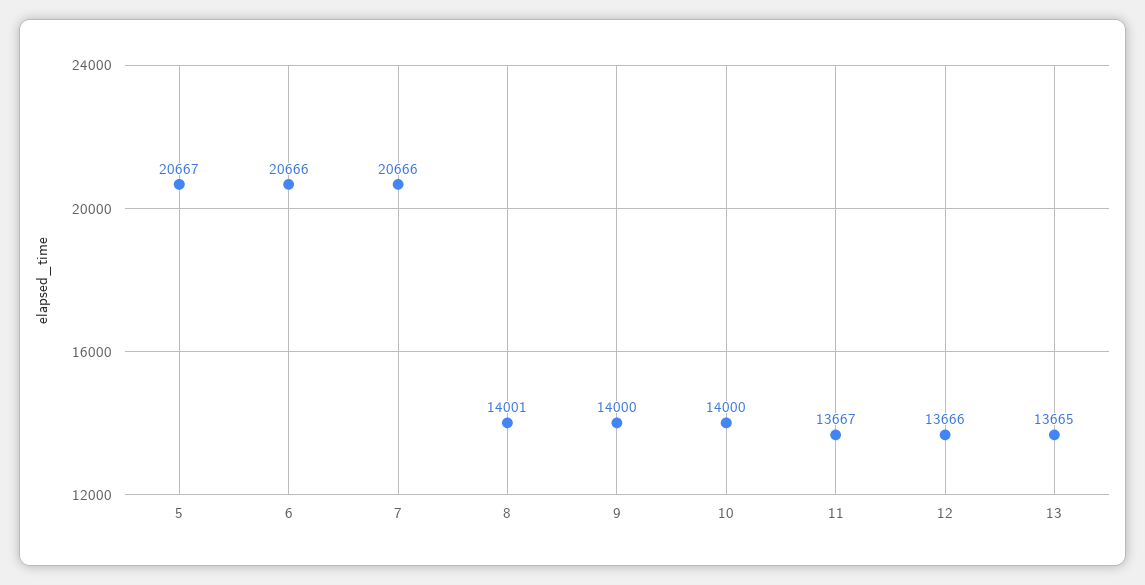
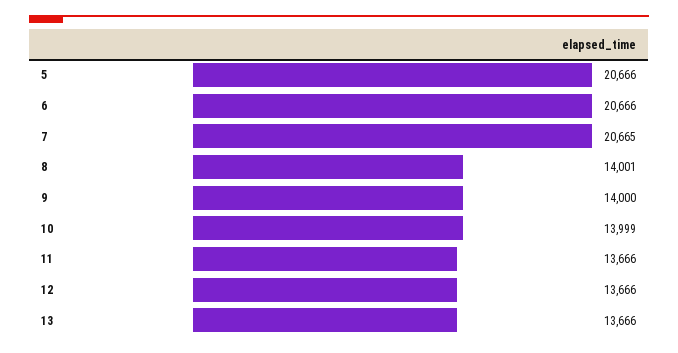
  {
-   "5": 20667,
+   "5": 20666,
    "6": 20666,
-   "7": 20666,
+   "7": 20665,
    "8": 14001,
    "9": 14000,
-   "10": 14000,
+   "10": 13999,
-   "11": 13667,
+   "11": 13666,
    "12": 13666,
-   "13": 13665
+   "13": 13666
  }

